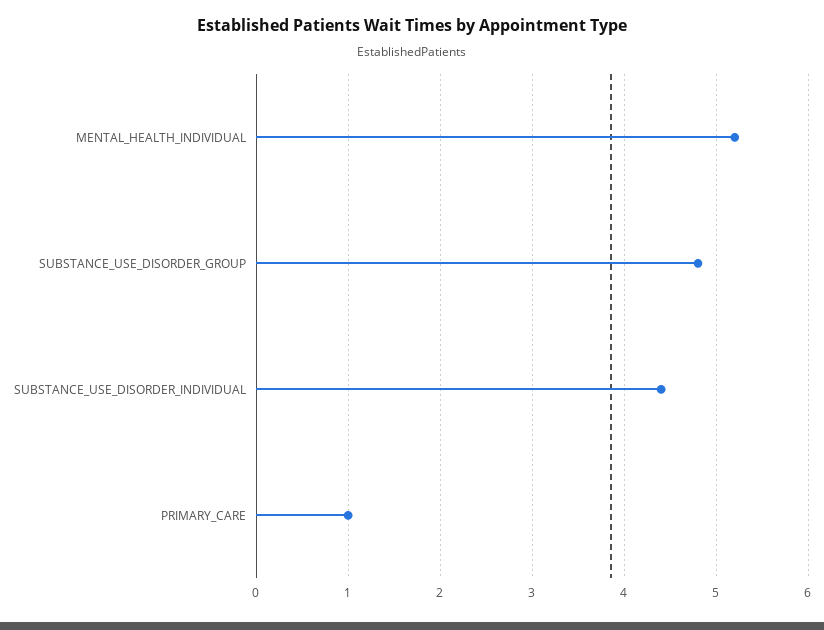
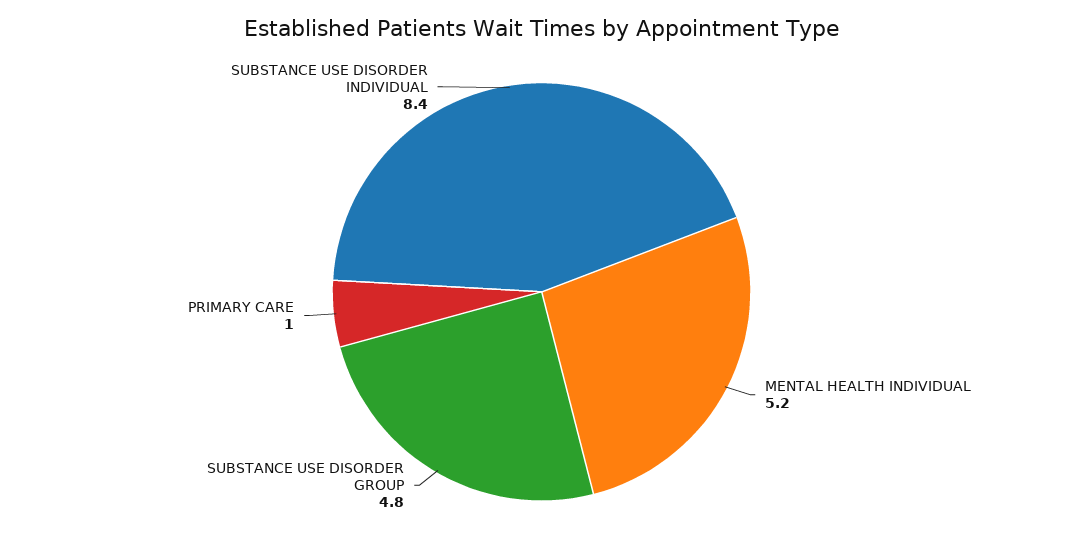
  {
    "MENTAL_HEALTH_INDIVIDUAL": 5.2,
    "SUBSTANCE_USE_DISORDER_GROUP": 4.8,
-   "SUBSTANCE_USE_DISORDER_INDIVIDUAL": 4.4,
+   "SUBSTANCE_USE_DISORDER_INDIVIDUAL": 8.4,
    "PRIMARY_CARE": 1
  }

